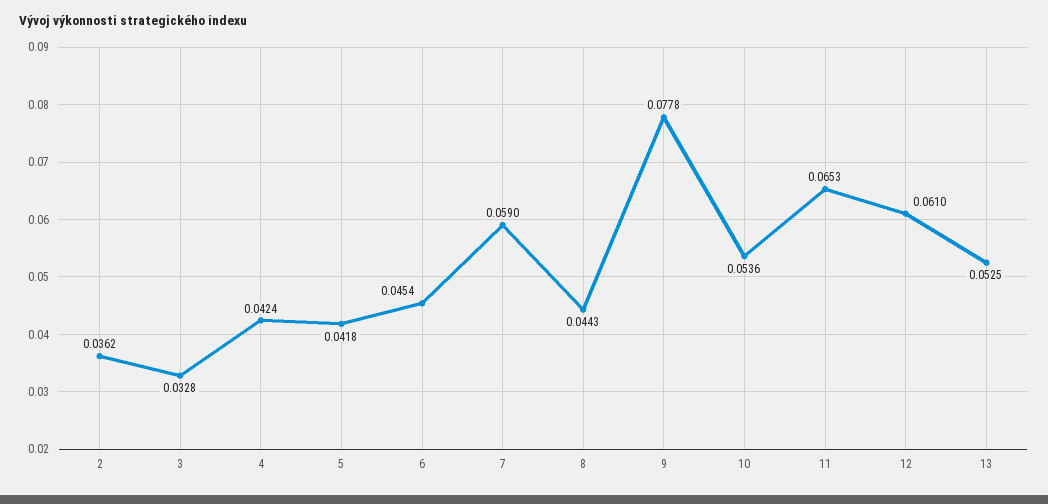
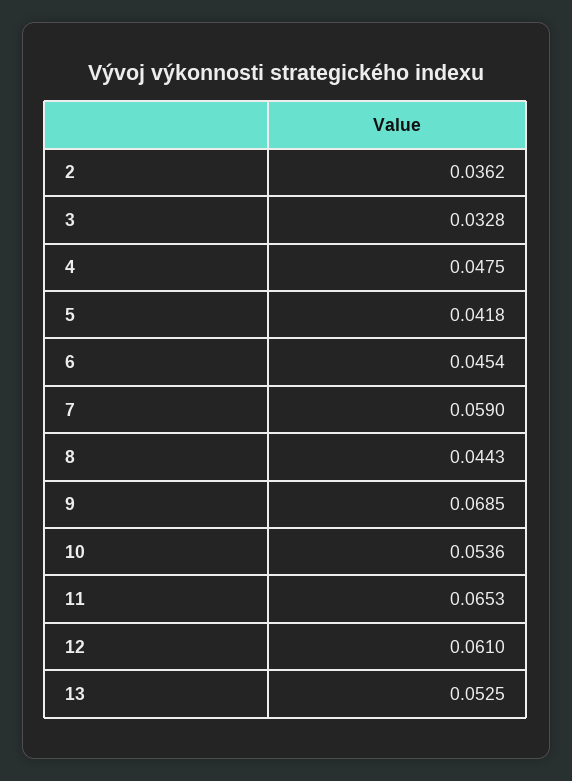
  {
    "2": 0.0362,
    "3": 0.0328,
-   "4": 0.0424,
+   "4": 0.0475,
    "5": 0.0418,
    "6": 0.0454,
    "7": 0.059,
    "8": 0.0443,
-   "9": 0.0778,
+   "9": 0.0685,
    "10": 0.0536,
    "11": 0.0653,
    "12": 0.061,
    "13": 0.0525
  }

